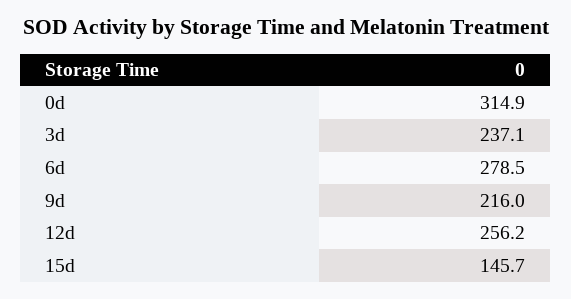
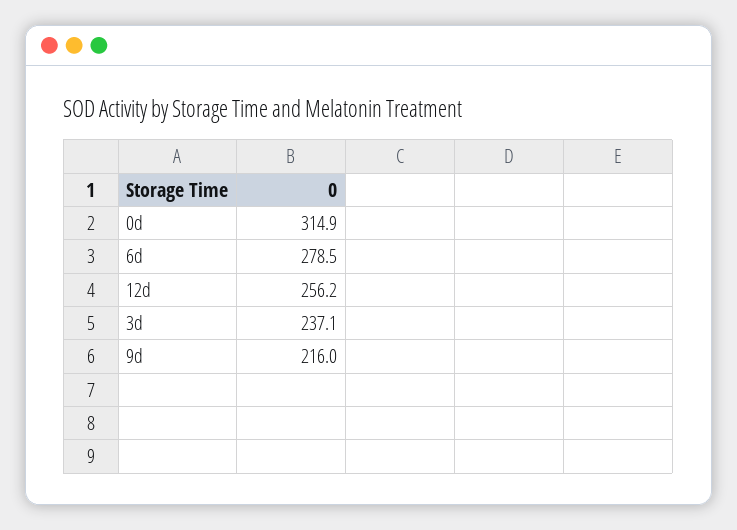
  {
    "0d": 314.9,
    "3d": 237.1,
    "6d": 278.5,
    "9d": 216,
-   "12d": 256.2,
+   "12d": 256.2
-   "15d": 145.7
  }

